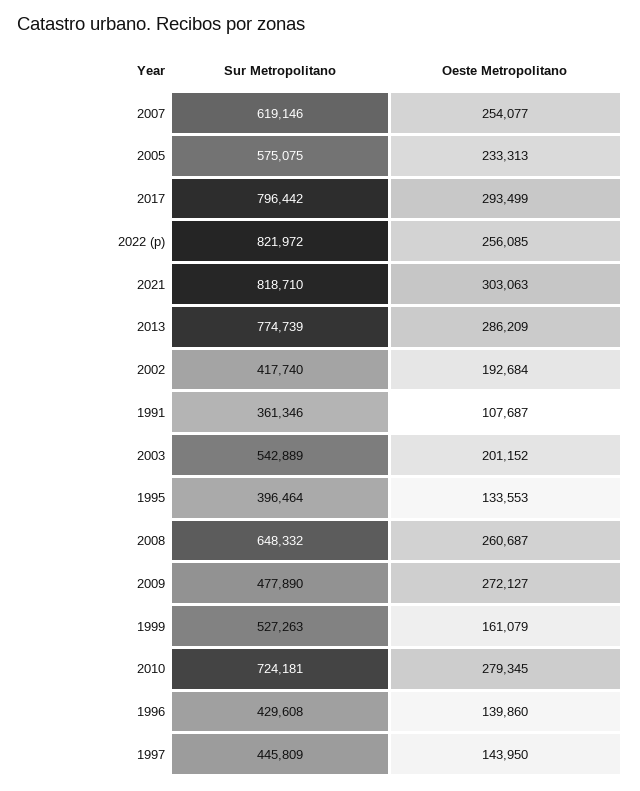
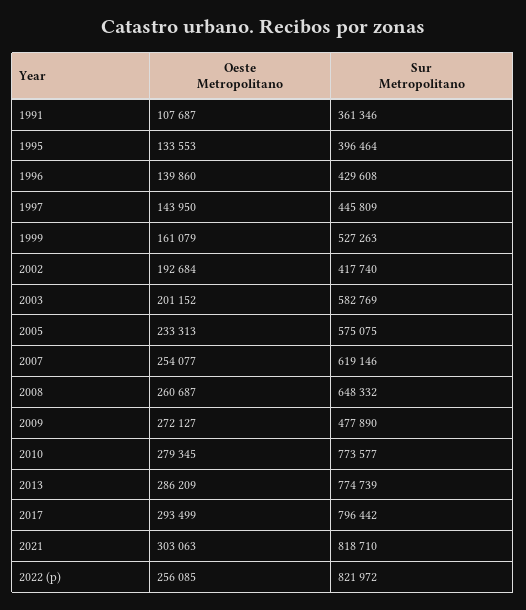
  {
    "Sur Metropolitano": {
      "2007": 619146,
      "2005": 575075,
      "2017": 796442,
      "2022 (p)": 821972,
      "2021": 818710,
      "2013": 774739,
      "2002": 417740,
      "1991": 361346,
-     "2003": 542889,
+     "2003": 582769,
      "1995": 396464,
      "2008": 648332,
      "2009": 477890,
      "1999": 527263,
-     "2010": 724181,
+     "2010": 773577,
      "1996": 429608,
      "1997": 445809
    },
    "Oeste Metropolitano": {
      "2007": 254077,
      "2005": 233313,
      "2017": 293499,
      "2022 (p)": 256085,
      "2021": 303063,
      "2013": 286209,
      "2002": 192684,
      "1991": 107687,
      "2003": 201152,
      "1995": 133553,
      "2008": 260687,
      "2009": 272127,
      "1999": 161079,
      "2010": 279345,
      "1996": 139860,
      "1997": 143950
    }
  }

